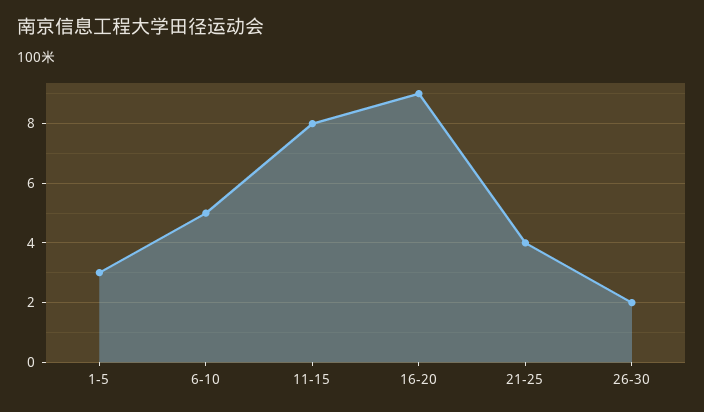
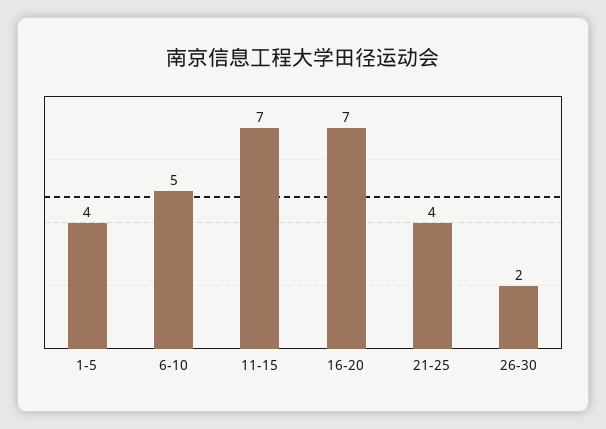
  {
-   "1-5": 3,
+   "1-5": 4,
    "6-10": 5,
-   "11-15": 8,
+   "11-15": 7,
-   "16-20": 9,
+   "16-20": 7,
    "21-25": 4,
    "26-30": 2
  }

